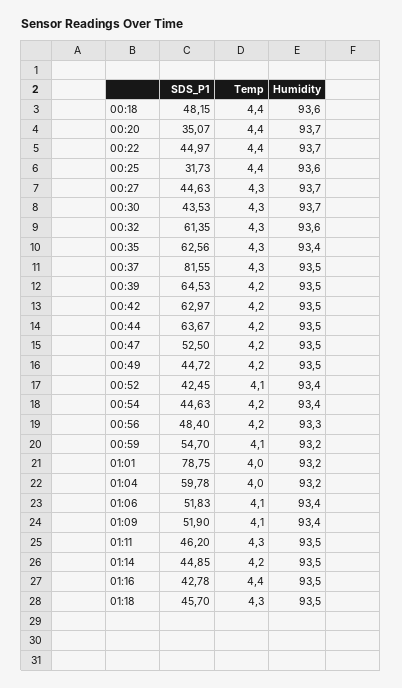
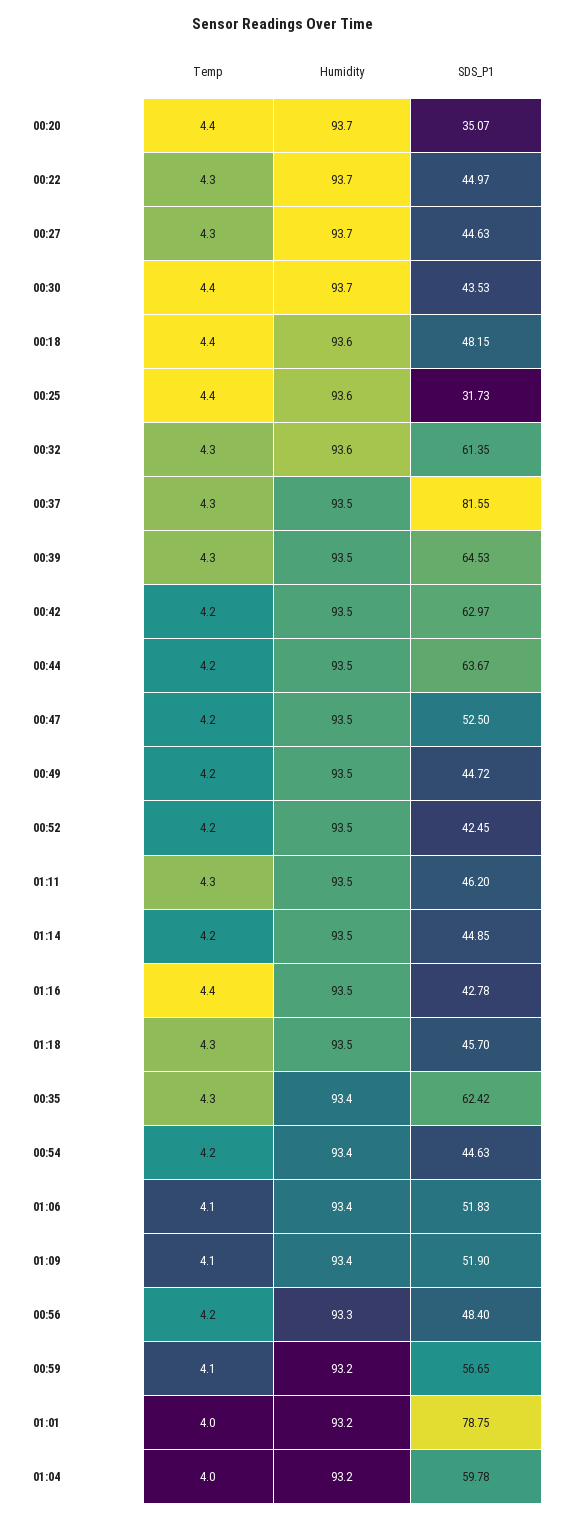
  {
    "SDS_P1": {
      "00:18": 48.15,
      "00:20": 35.07,
      "00:22": 44.97,
      "00:25": 31.73,
      "00:27": 44.63,
      "00:30": 43.53,
      "00:32": 61.35,
-     "00:35": 62.56,
+     "00:35": 62.42,
      "00:37": 81.55,
      "00:39": 64.53,
      "00:42": 62.97,
      "00:44": 63.67,
      "00:47": 52.5,
      "00:49": 44.72,
      "00:52": 42.45,
      "00:54": 44.63,
      "00:56": 48.4,
-     "00:59": 54.7,
+     "00:59": 56.65,
      "01:01": 78.75,
      "01:04": 59.78,
      "01:06": 51.83,
      "01:09": 51.9,
      "01:11": 46.2,
      "01:14": 44.85,
      "01:16": 42.78,
      "01:18": 45.7
    },
    "Temp": {
      "00:18": 4.4,
      "00:20": 4.4,
-     "00:22": 4.4,
+     "00:22": 4.3,
      "00:25": 4.4,
      "00:27": 4.3,
-     "00:30": 4.3,
+     "00:30": 4.4,
      "00:32": 4.3,
      "00:35": 4.3,
      "00:37": 4.3,
-     "00:39": 4.2,
+     "00:39": 4.3,
      "00:42": 4.2,
      "00:44": 4.2,
      "00:47": 4.2,
      "00:49": 4.2,
-     "00:52": 4.1,
+     "00:52": 4.2,
      "00:54": 4.2,
      "00:56": 4.2,
      "00:59": 4.1,
      "01:01": 4,
      "01:04": 4,
      "01:06": 4.1,
      "01:09": 4.1,
      "01:11": 4.3,
      "01:14": 4.2,
      "01:16": 4.4,
      "01:18": 4.3
    },
    "Humidity": {
      "00:18": 93.6,
      "00:20": 93.7,
      "00:22": 93.7,
      "00:25": 93.6,
      "00:27": 93.7,
      "00:30": 93.7,
      "00:32": 93.6,
      "00:35": 93.4,
      "00:37": 93.5,
      "00:39": 93.5,
      "00:42": 93.5,
      "00:44": 93.5,
      "00:47": 93.5,
      "00:49": 93.5,
-     "00:52": 93.4,
+     "00:52": 93.5,
      "00:54": 93.4,
      "00:56": 93.3,
      "00:59": 93.2,
      "01:01": 93.2,
      "01:04": 93.2,
      "01:06": 93.4,
      "01:09": 93.4,
      "01:11": 93.5,
      "01:14": 93.5,
      "01:16": 93.5,
      "01:18": 93.5
    }
  }

